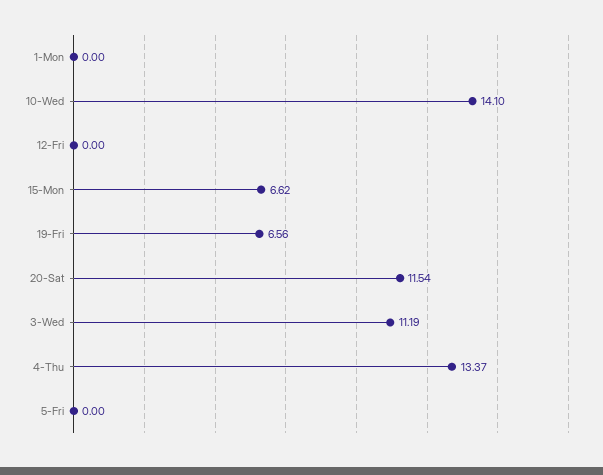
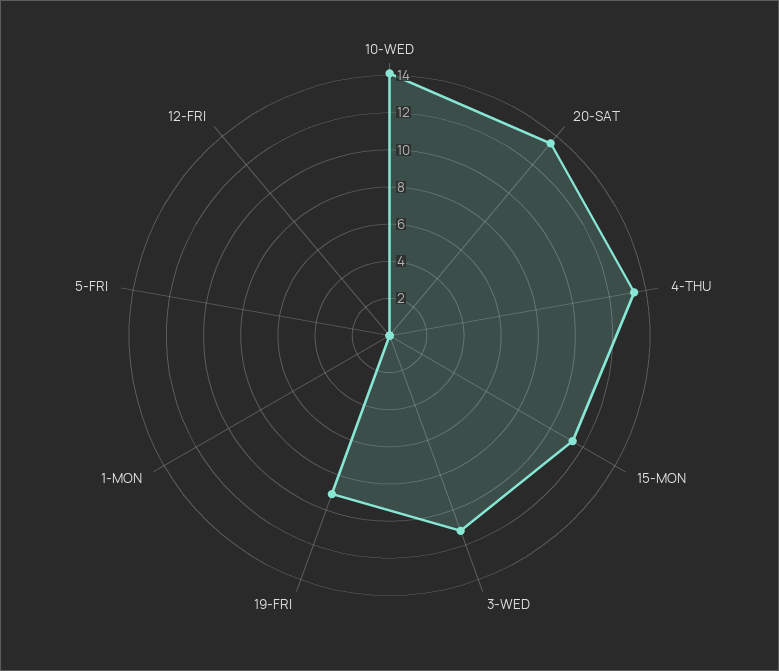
  {
    "1-Mon": 0,
    "10-Wed": 14.1,
    "12-Fri": 0,
-   "15-Mon": 6.62,
+   "15-Mon": 11.5,
-   "19-Fri": 6.56,
+   "19-Fri": 9,
-   "20-Sat": 11.54,
+   "20-Sat": 13.5,
    "3-Wed": 11.19,
    "4-Thu": 13.37,
    "5-Fri": 0
  }

